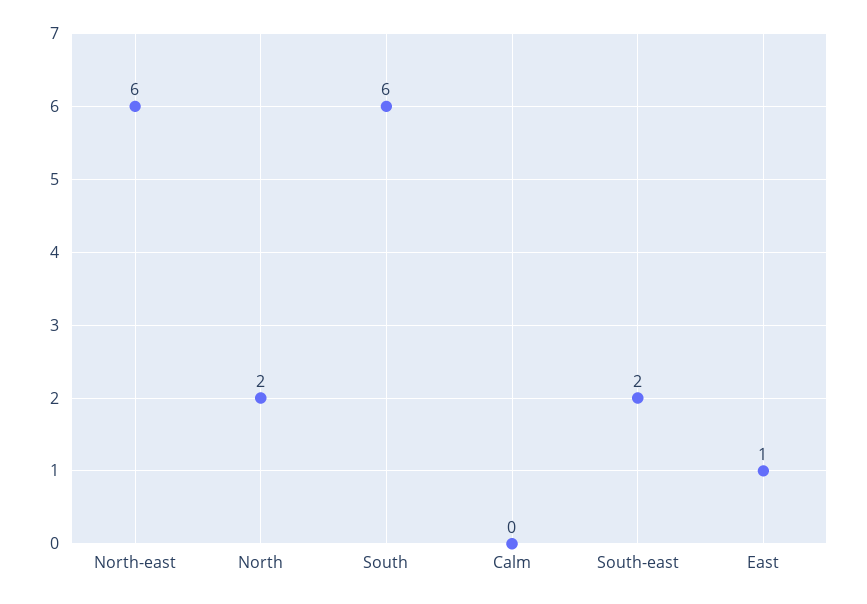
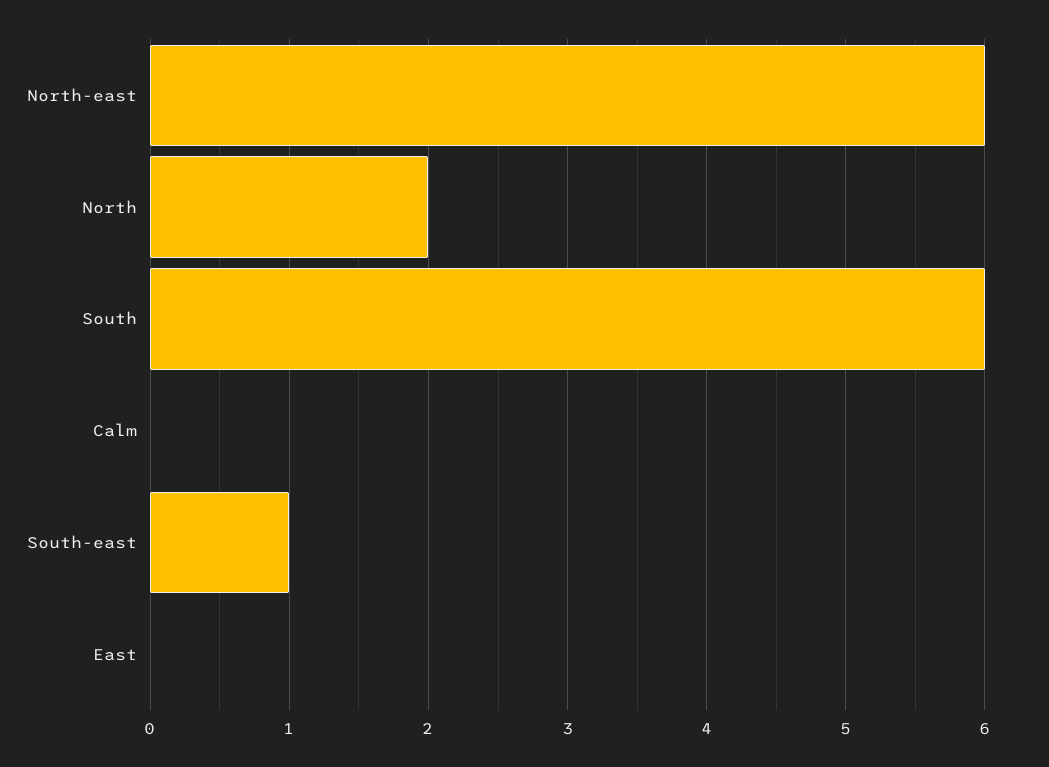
  {
    "North-east": 6,
    "North": 2,
    "South": 6,
    "Calm": 0,
-   "South-east": 2,
+   "South-east": 1,
-   "East": 1
+   "East": 0
  }

